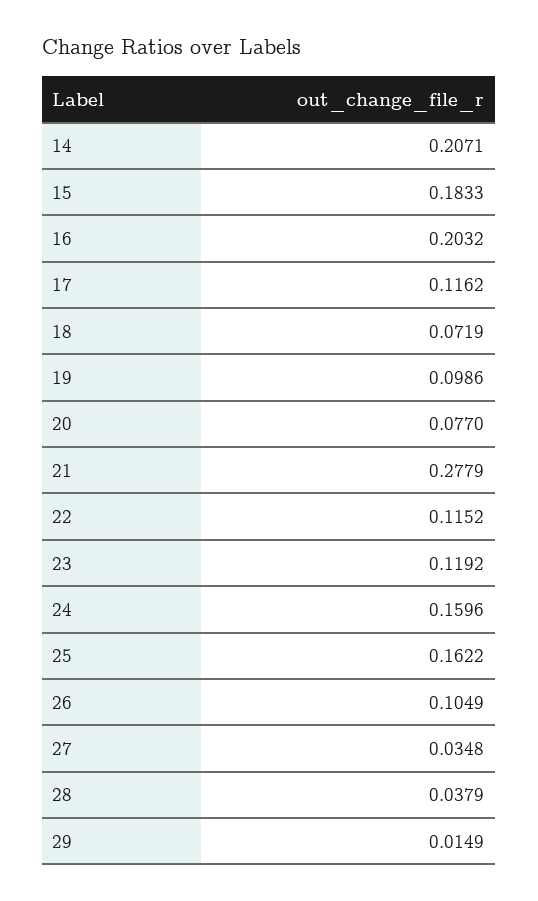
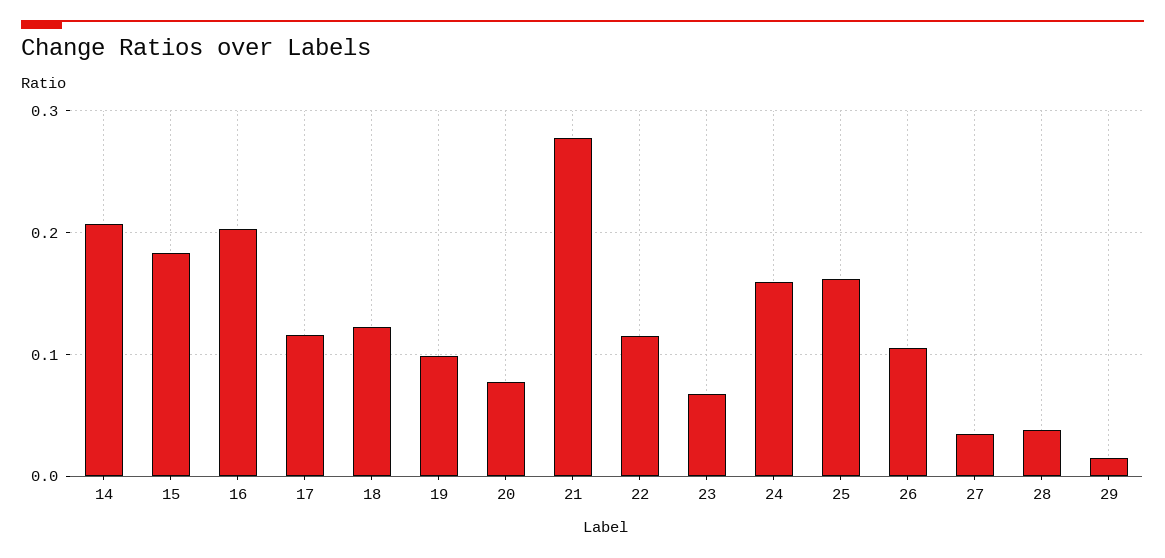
  {
    "14": 0.2071,
    "15": 0.1833,
    "16": 0.2032,
    "17": 0.1162,
-   "18": 0.0719,
+   "18": 0.12,
    "19": 0.0986,
    "20": 0.077,
    "21": 0.2779,
    "22": 0.1152,
-   "23": 0.1192,
+   "23": 0.07,
    "24": 0.1596,
    "25": 0.1622,
    "26": 0.1049,
    "27": 0.0348,
    "28": 0.0379,
    "29": 0.0149
  }

